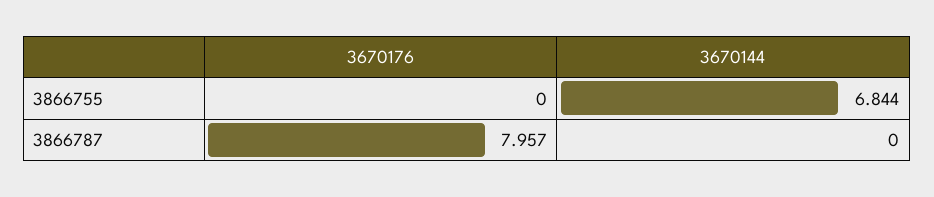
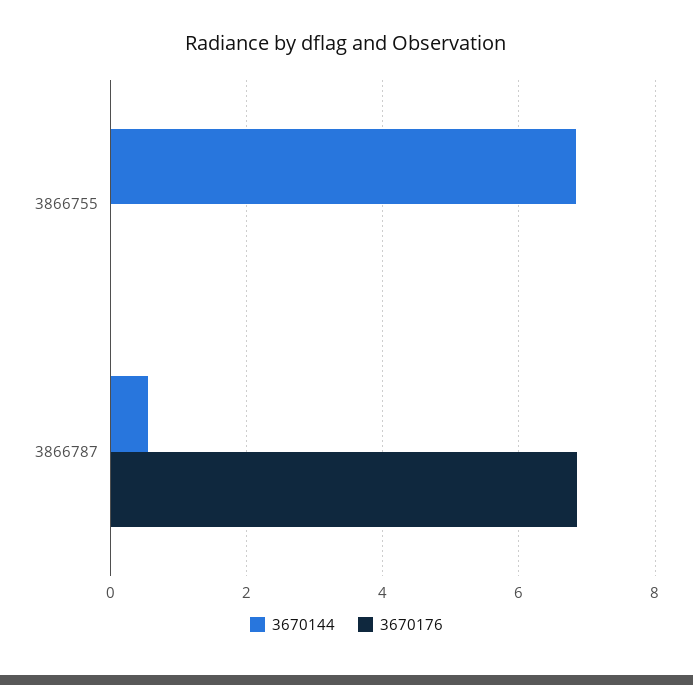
  {
    "3670176": {
      "3866755": 0,
-     "3866787": 7.957
+     "3866787": 6.8
    },
    "3670144": {
      "3866755": 6.844,
-     "3866787": 0
+     "3866787": 0.6
    }
  }

